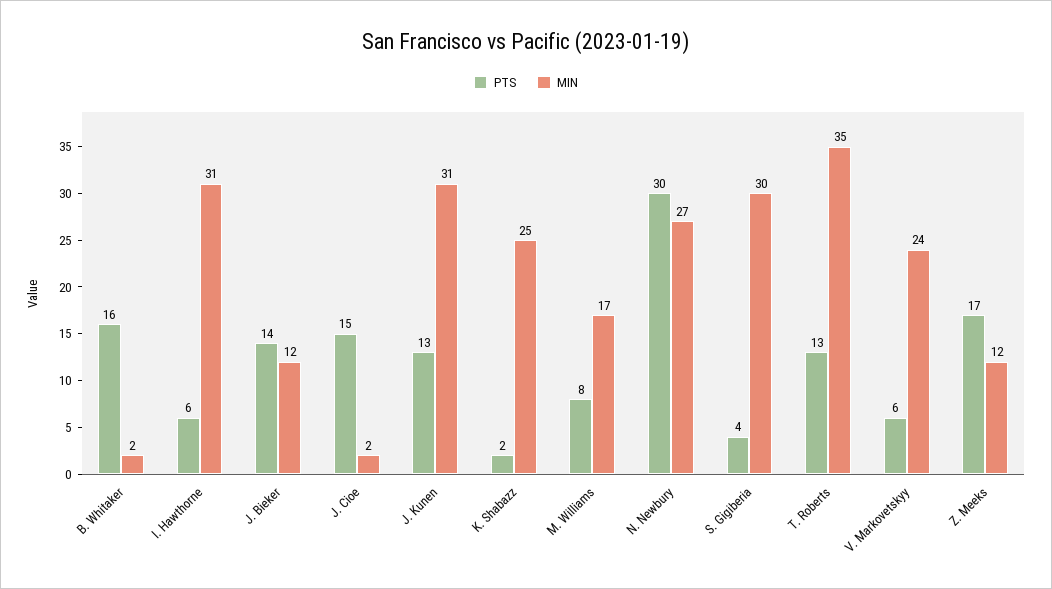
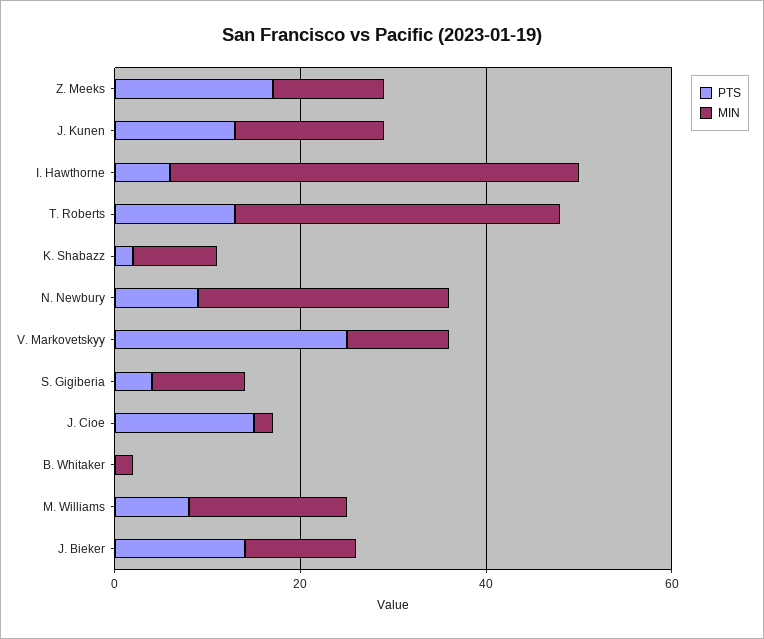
  {
    "PTS": {
-     "B. Whitaker": 16,
+     "B. Whitaker": 0,
      "I. Hawthorne": 6,
      "J. Bieker": 14,
      "J. Cioe": 15,
      "J. Kunen": 13,
      "K. Shabazz": 2,
      "M. Williams": 8,
-     "N. Newbury": 30,
+     "N. Newbury": 10,
      "S. Gigiberia": 4,
      "T. Roberts": 13,
-     "V. Markovetskyy": 6,
+     "V. Markovetskyy": 25,
      "Z. Meeks": 17
    },
    "MIN": {
      "B. Whitaker": 2,
-     "I. Hawthorne": 31,
+     "I. Hawthorne": 45,
      "J. Bieker": 12,
      "J. Cioe": 2,
-     "J. Kunen": 31,
+     "J. Kunen": 15,
-     "K. Shabazz": 25,
+     "K. Shabazz": 10,
      "M. Williams": 17,
      "N. Newbury": 27,
-     "S. Gigiberia": 30,
+     "S. Gigiberia": 10,
      "T. Roberts": 35,
-     "V. Markovetskyy": 24,
+     "V. Markovetskyy": 10,
      "Z. Meeks": 12
    }
  }

